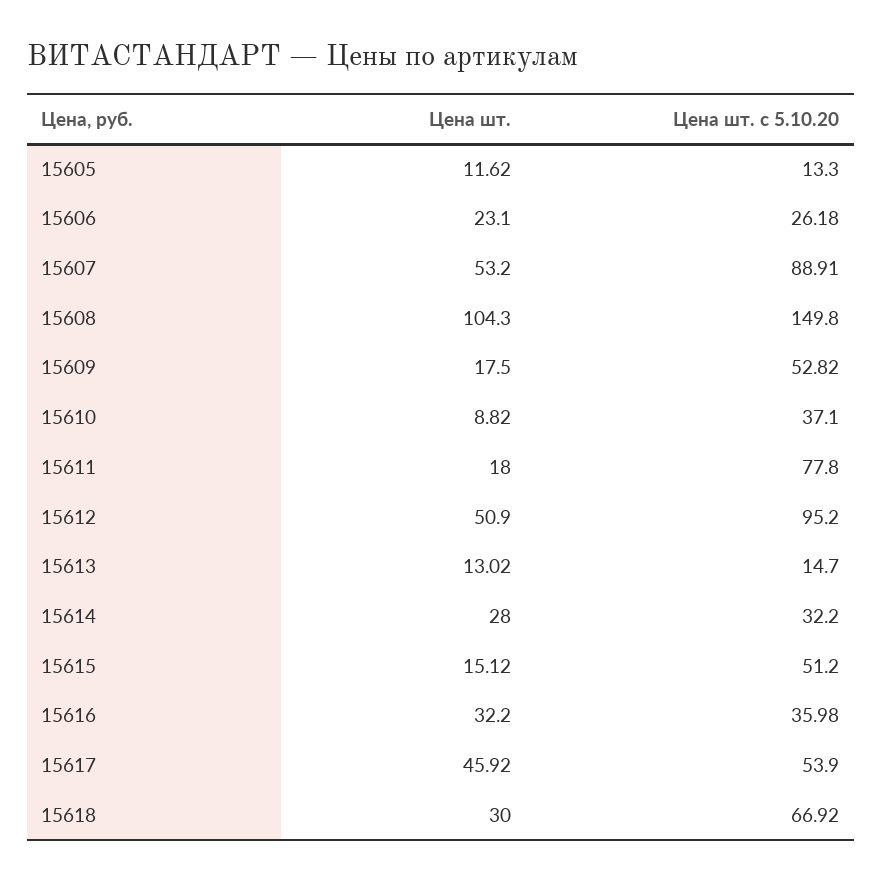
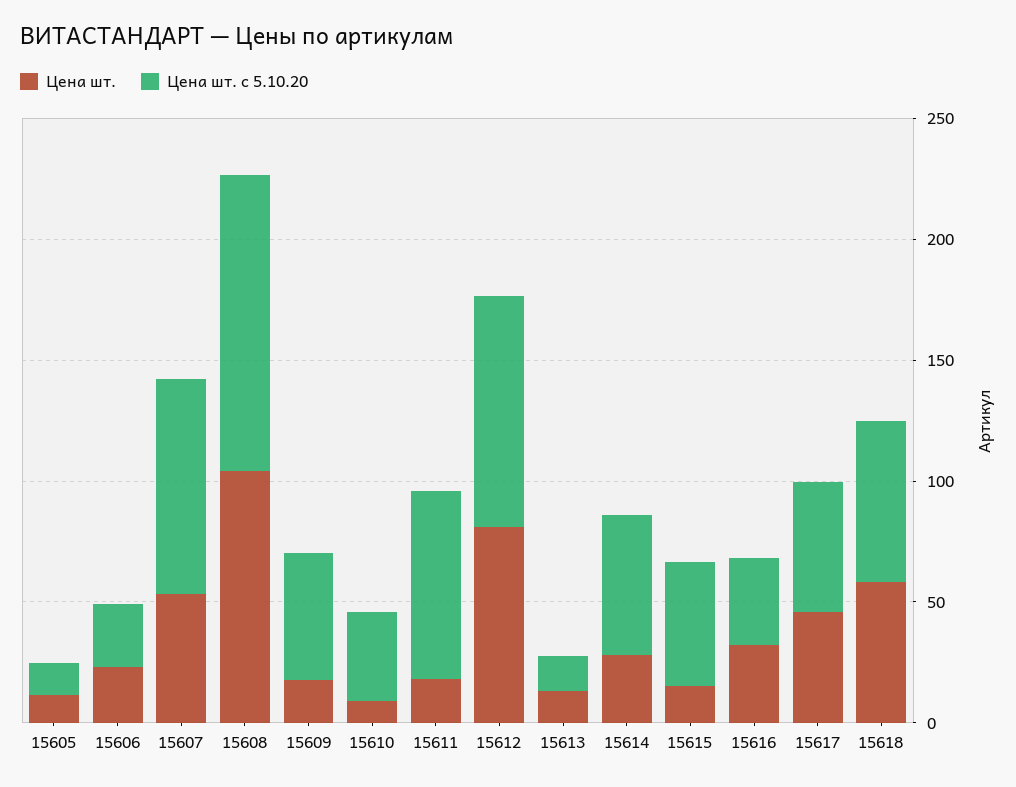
  {
    "Цена шт.": {
      "15605": 11.62,
      "15606": 23.1,
      "15607": 53.2,
      "15608": 104.3,
      "15609": 17.5,
      "15610": 8.82,
      "15611": 18,
-     "15612": 50.9,
+     "15612": 80,
      "15613": 13.02,
      "15614": 28,
      "15615": 15.12,
      "15616": 32.2,
      "15617": 45.92,
-     "15618": 30
+     "15618": 60
    },
    "Цена шт. с 5.10.20": {
      "15605": 13.3,
      "15606": 26.18,
      "15607": 88.91,
-     "15608": 149.8,
+     "15608": 120,
      "15609": 52.82,
      "15610": 37.1,
      "15611": 77.8,
      "15612": 95.2,
      "15613": 14.7,
-     "15614": 32.2,
+     "15614": 60,
      "15615": 51.2,
      "15616": 35.98,
      "15617": 53.9,
      "15618": 66.92
    }
  }

